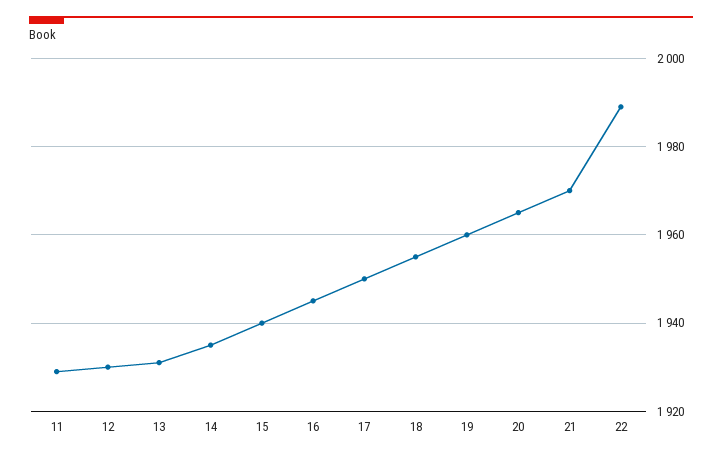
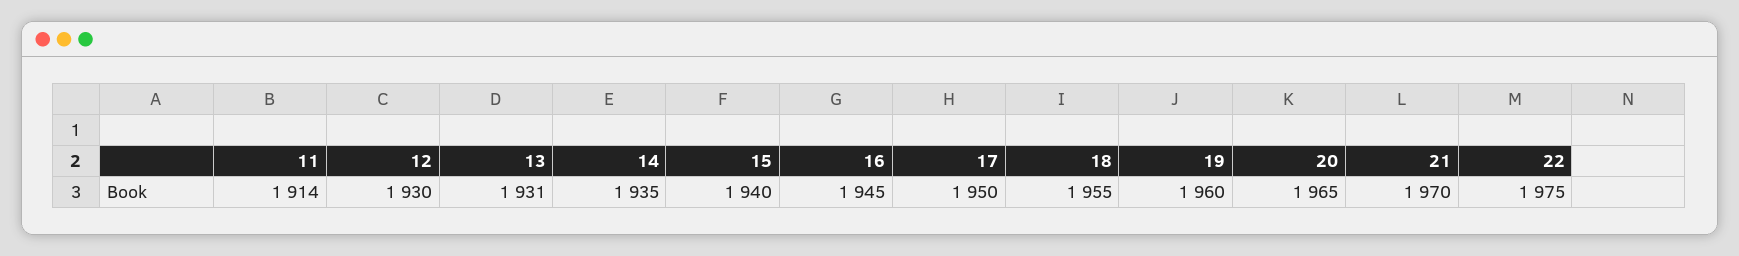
  {
-   "11": 1930,
+   "11": 1914,
    "12": 1930,
    "13": 1931,
    "14": 1935,
    "15": 1940,
    "16": 1945,
    "17": 1950,
    "18": 1955,
    "19": 1960,
    "20": 1965,
    "21": 1970,
-   "22": 1990
+   "22": 1975
  }

